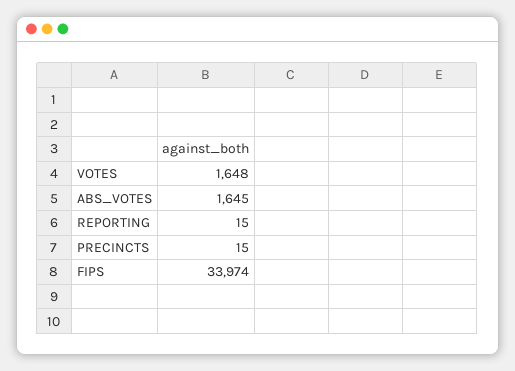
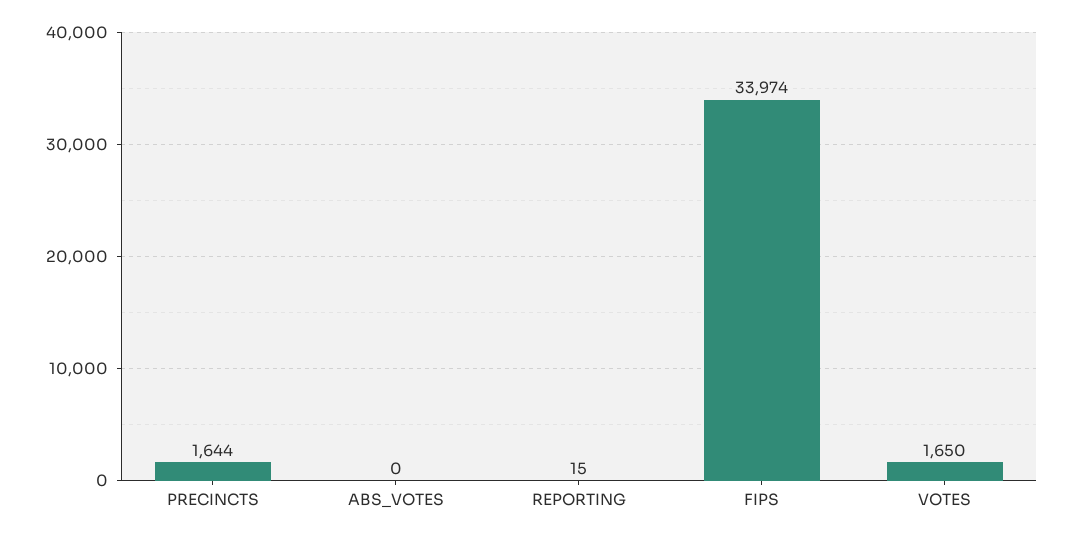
  {
-   "VOTES": 1648,
+   "VOTES": 1650,
-   "ABS_VOTES": 1645,
+   "ABS_VOTES": 0,
    "REPORTING": 15,
-   "PRECINCTS": 15,
+   "PRECINCTS": 1644,
    "FIPS": 33974
  }

